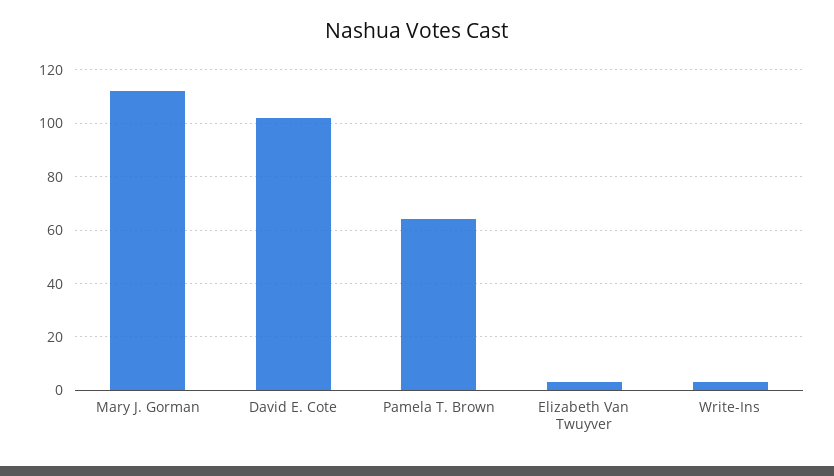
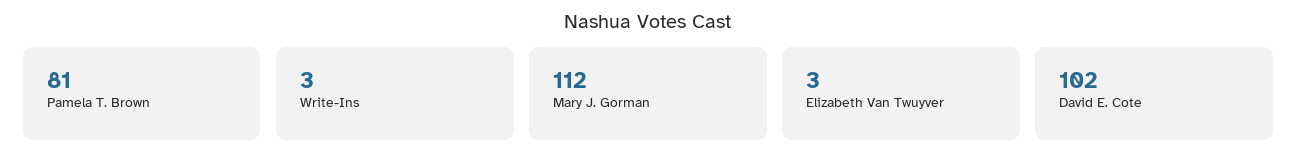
  {
    "Mary J. Gorman": 112,
    "David E. Cote": 102,
-   "Pamela T. Brown": 65,
+   "Pamela T. Brown": 81,
    "Elizabeth Van Twuyver": 3,
    "Write-Ins": 3
  }

